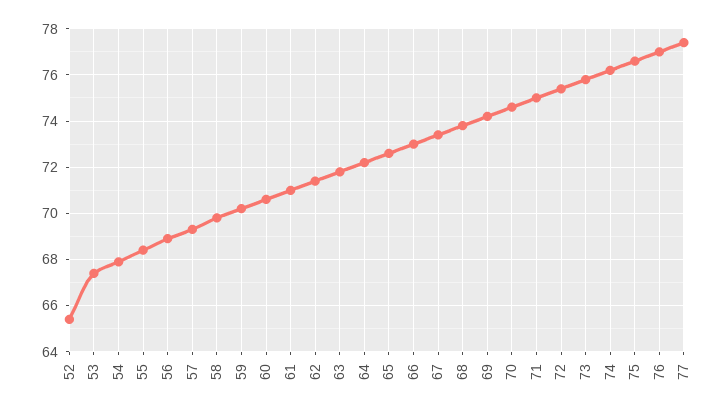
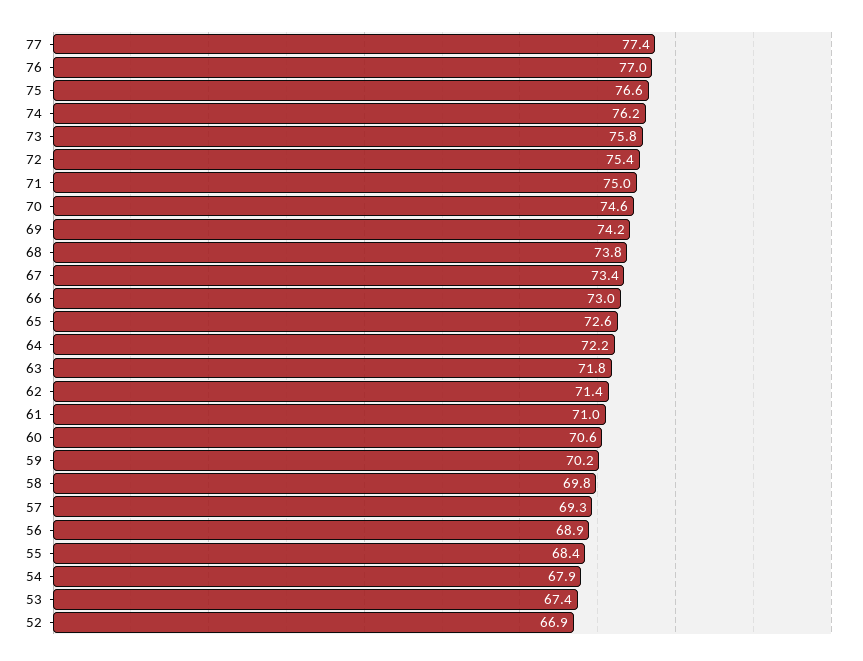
  {
-   "52": 65.5,
+   "52": 66.9,
    "53": 67.4,
    "54": 67.9,
    "55": 68.4,
    "56": 68.9,
    "57": 69.3,
    "58": 69.8,
    "59": 70.2,
    "60": 70.6,
    "61": 71,
    "62": 71.4,
    "63": 71.8,
    "64": 72.2,
    "65": 72.6,
    "66": 73,
    "67": 73.4,
    "68": 73.8,
    "69": 74.2,
    "70": 74.6,
    "71": 75,
    "72": 75.4,
    "73": 75.8,
    "74": 76.2,
    "75": 76.6,
    "76": 77,
    "77": 77.4
  }

